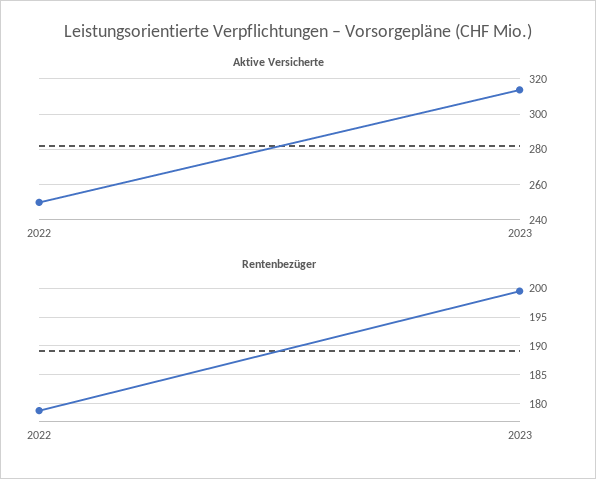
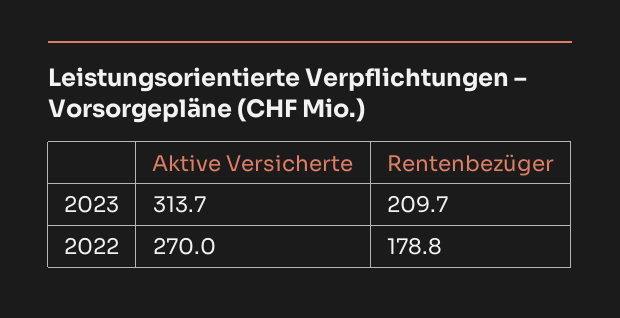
  {
    "Aktive Versicherte": {
-     "2022": 250,
+     "2022": 270,
      "2023": 313.7
    },
    "Rentenbezüger": {
      "2022": 178.8,
-     "2023": 200
+     "2023": 209.7
    }
  }

